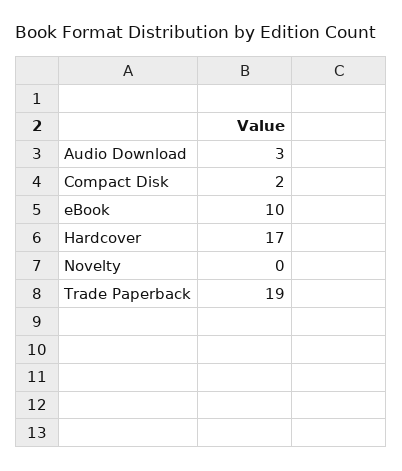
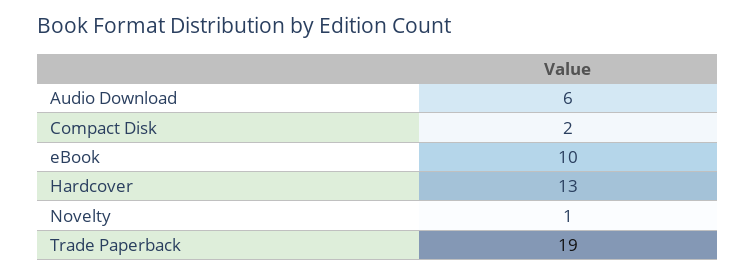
  {
-   "Audio Download": 3,
+   "Audio Download": 6,
    "Compact Disk": 2,
    "eBook": 10,
-   "Hardcover": 17,
+   "Hardcover": 13,
-   "Novelty": 0,
+   "Novelty": 1,
    "Trade Paperback": 19
  }

